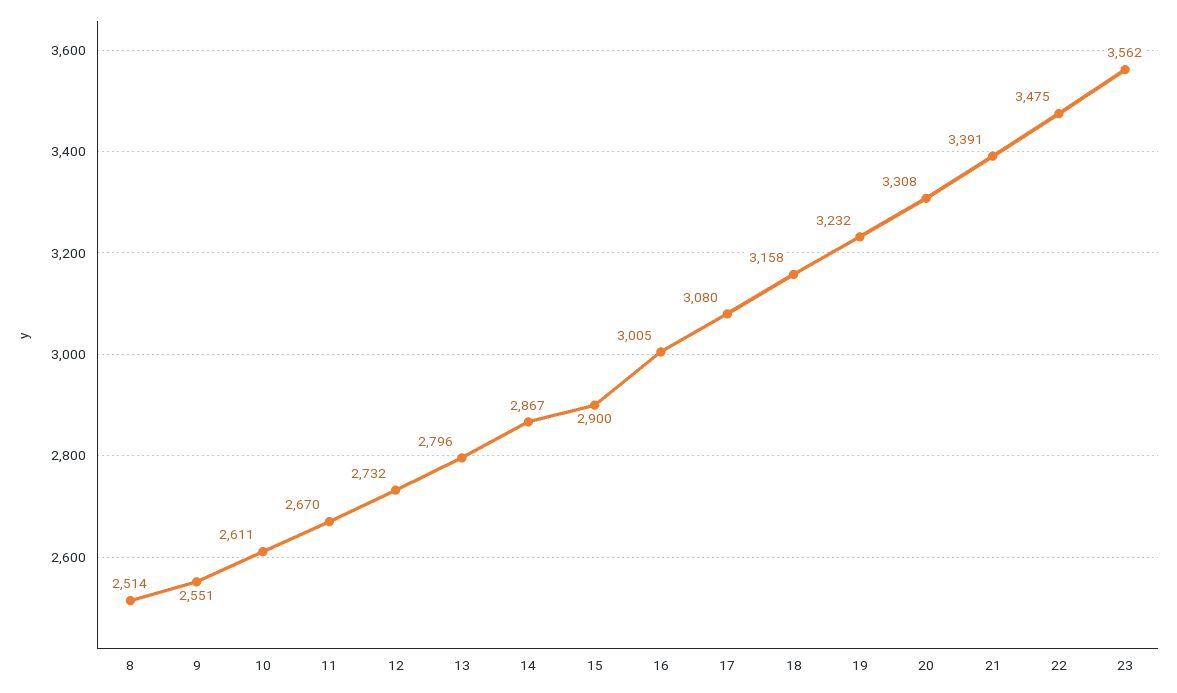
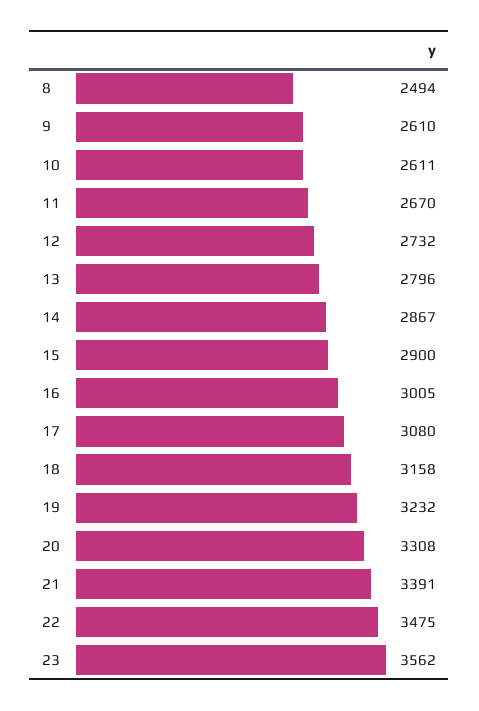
  {
-   "8": 2514,
+   "8": 2494,
-   "9": 2551,
+   "9": 2610,
    "10": 2611,
    "11": 2670,
    "12": 2732,
    "13": 2796,
    "14": 2867,
    "15": 2900,
    "16": 3005,
    "17": 3080,
    "18": 3158,
    "19": 3232,
    "20": 3308,
    "21": 3391,
    "22": 3475,
    "23": 3562
  }

